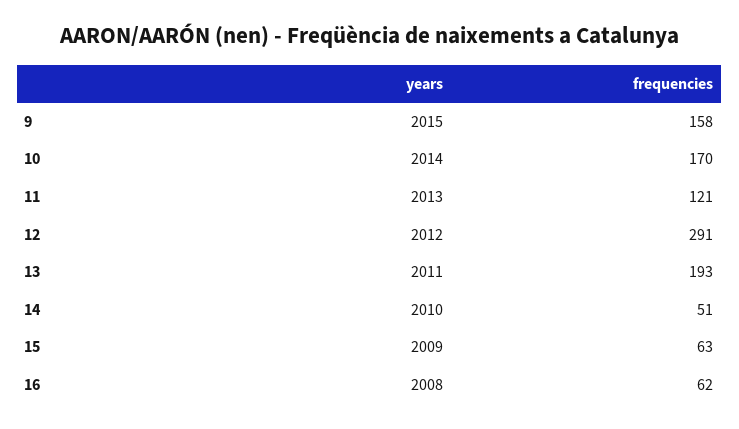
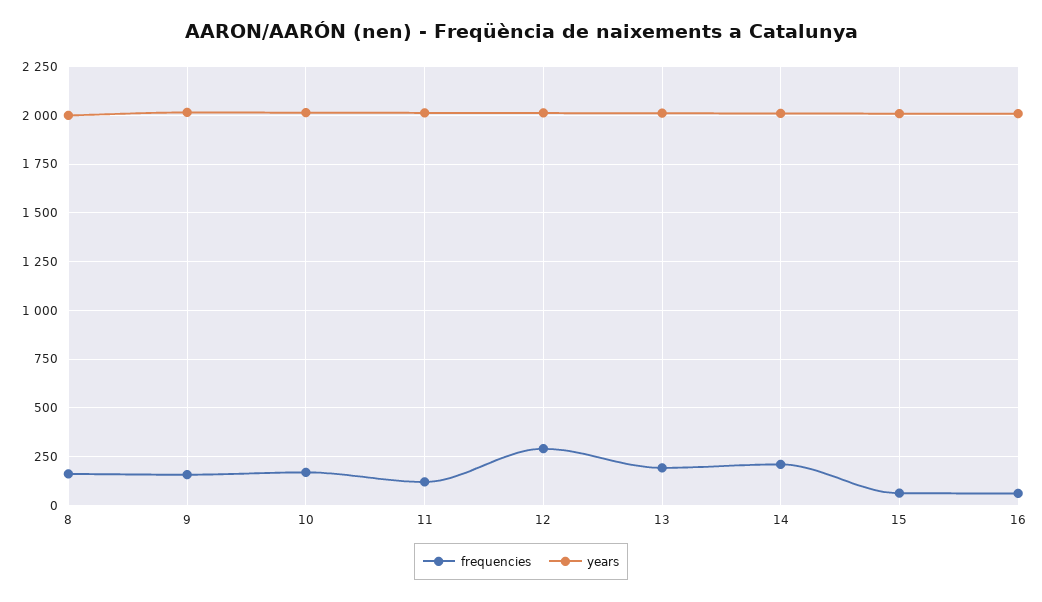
  {
    "years": {
      "9": 2015,
      "10": 2014,
      "11": 2013,
      "12": 2012,
      "13": 2011,
      "14": 2010,
      "15": 2009,
-     "16": 2008
+     "16": 2008,
+     "8": 2000
    },
    "frequencies": {
      "9": 158,
      "10": 170,
      "11": 121,
      "12": 291,
      "13": 193,
-     "14": 51,
+     "14": 200,
      "15": 63,
-     "16": 62
+     "16": 62,
+     "8": 150
    }
  }

